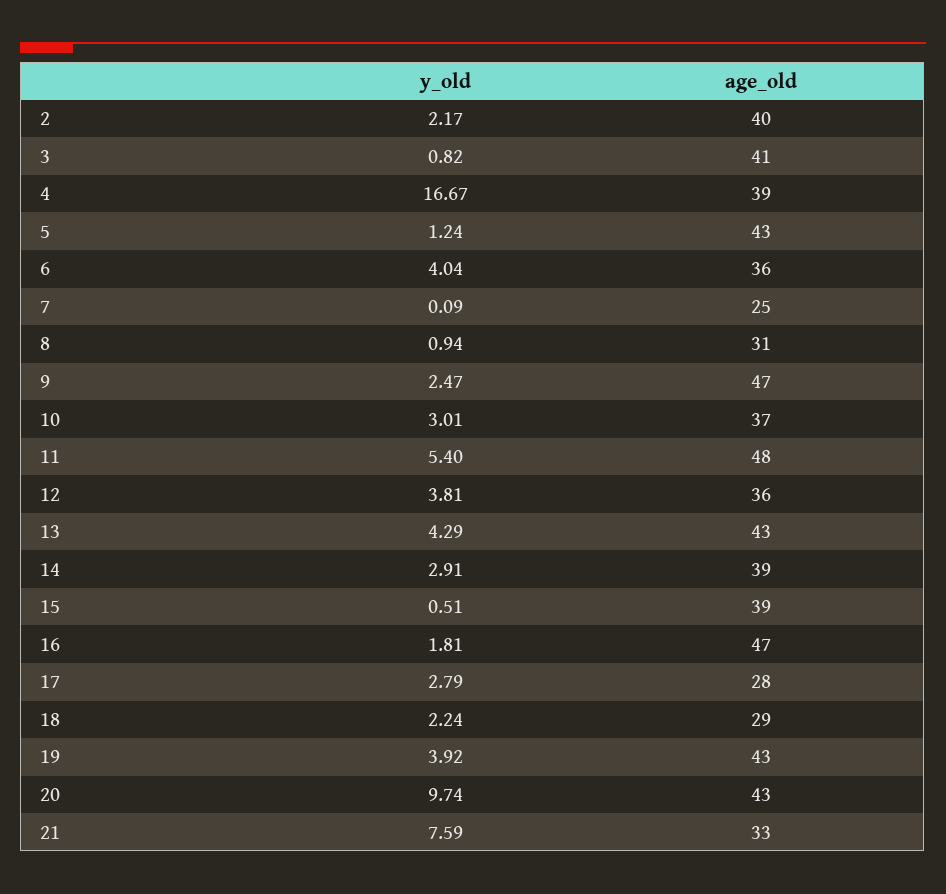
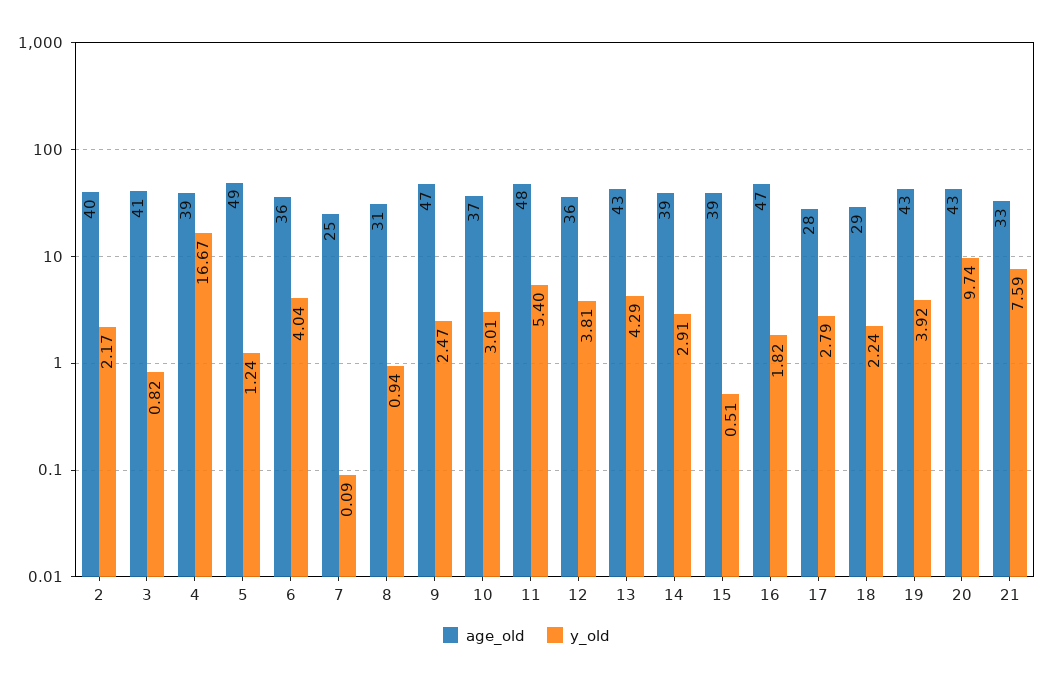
  {
    "y_old": {
      "2": 2.17,
      "3": 0.82,
      "4": 16.67,
      "5": 1.24,
      "6": 4.04,
      "7": 0.09,
      "8": 0.94,
      "9": 2.47,
      "10": 3.01,
      "11": 5.4,
      "12": 3.81,
      "13": 4.29,
      "14": 2.91,
      "15": 0.51,
-     "16": 1.81,
+     "16": 1.82,
      "17": 2.79,
      "18": 2.24,
      "19": 3.92,
      "20": 9.74,
      "21": 7.59
    },
    "age_old": {
      "2": 40,
      "3": 41,
      "4": 39,
-     "5": 43,
+     "5": 49,
      "6": 36,
      "7": 25,
      "8": 31,
      "9": 47,
      "10": 37,
      "11": 48,
      "12": 36,
      "13": 43,
      "14": 39,
      "15": 39,
      "16": 47,
      "17": 28,
      "18": 29,
      "19": 43,
      "20": 43,
      "21": 33
    }
  }

